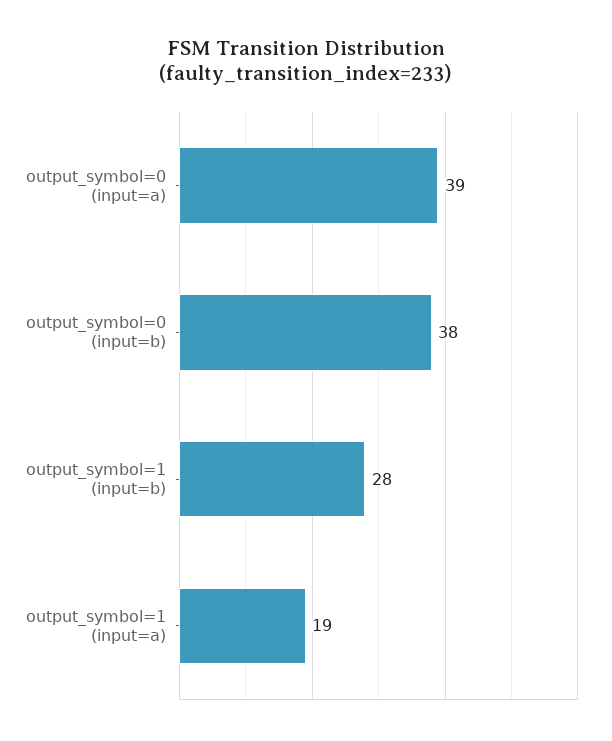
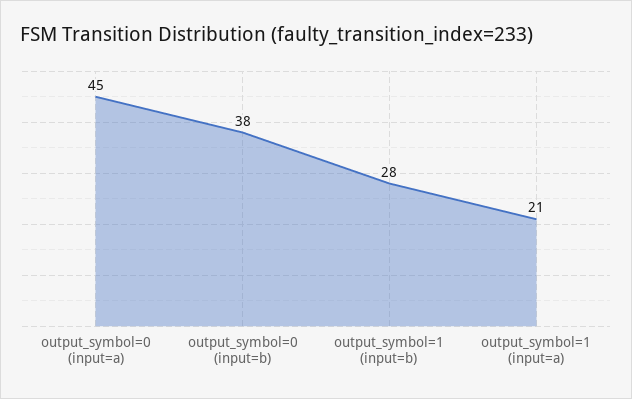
  {
-   "output_symbol=0 (input=a)": 39,
+   "output_symbol=0 (input=a)": 45,
    "output_symbol=0 (input=b)": 38,
    "output_symbol=1 (input=b)": 28,
-   "output_symbol=1 (input=a)": 19
+   "output_symbol=1 (input=a)": 21
  }

